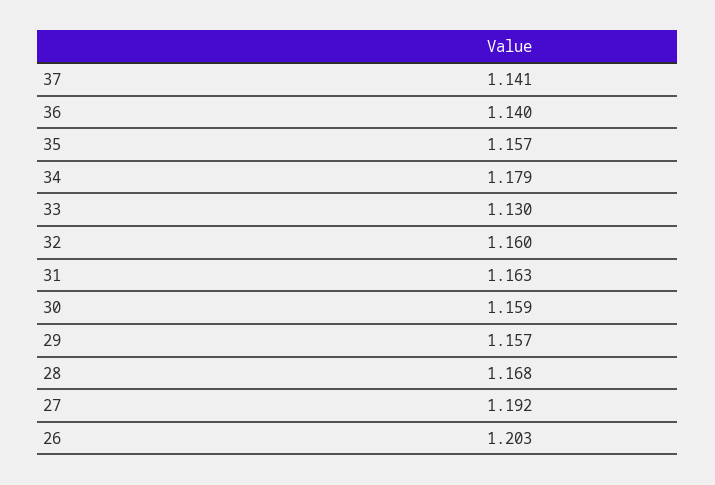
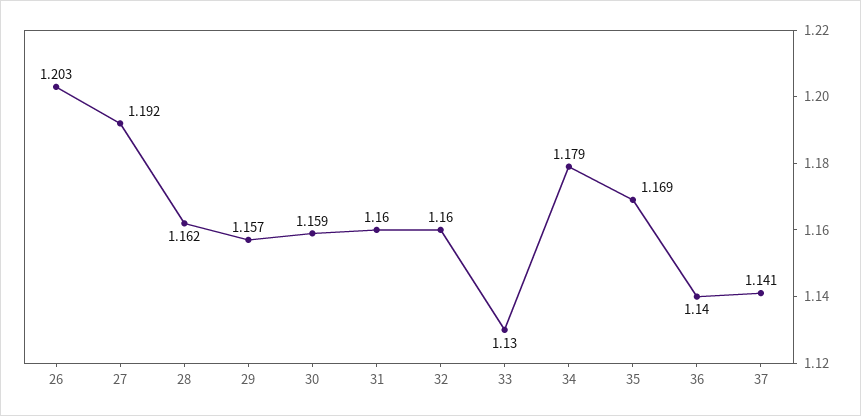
  {
    "37": 1.141,
    "36": 1.14,
-   "35": 1.157,
+   "35": 1.169,
    "34": 1.179,
    "33": 1.13,
    "32": 1.16,
-   "31": 1.163,
+   "31": 1.16,
    "30": 1.159,
    "29": 1.157,
-   "28": 1.168,
+   "28": 1.162,
    "27": 1.192,
    "26": 1.203
  }

